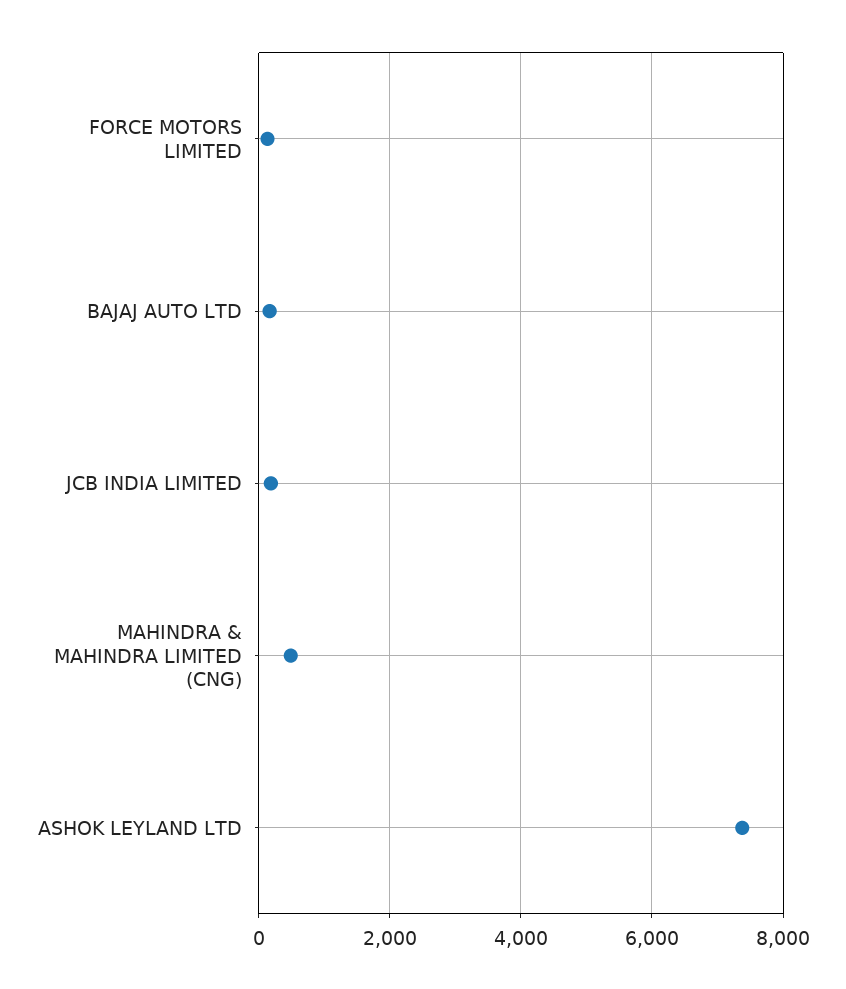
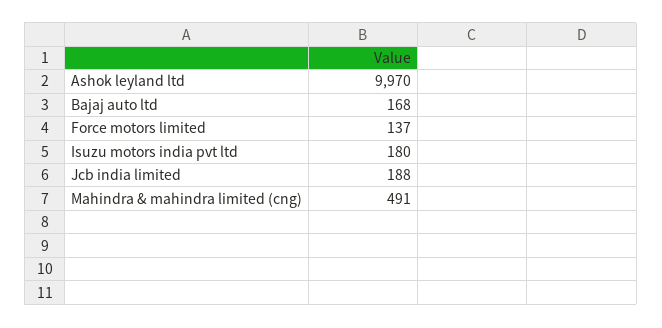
  {
    "FORCE MOTORS LIMITED": 137,
    "BAJAJ AUTO LTD": 168,
    "JCB INDIA LIMITED": 188,
    "MAHINDRA & MAHINDRA LIMITED (CNG)": 491,
-   "ASHOK LEYLAND LTD": 7400
+   "ASHOK LEYLAND LTD": 9970,
+   "Isuzu motors india pvt ltd": 180
  }

